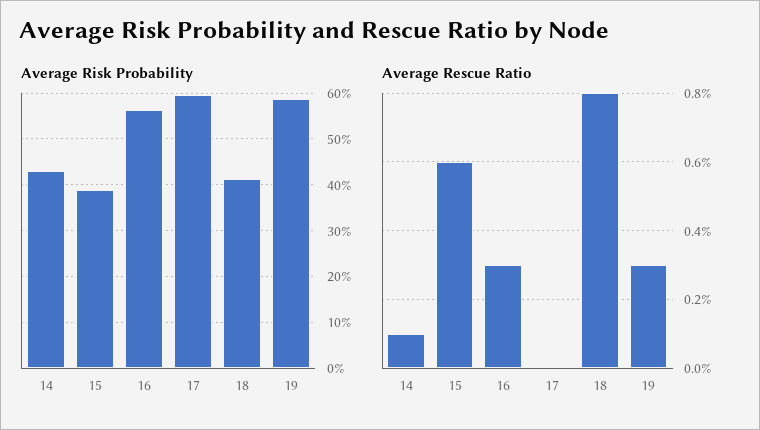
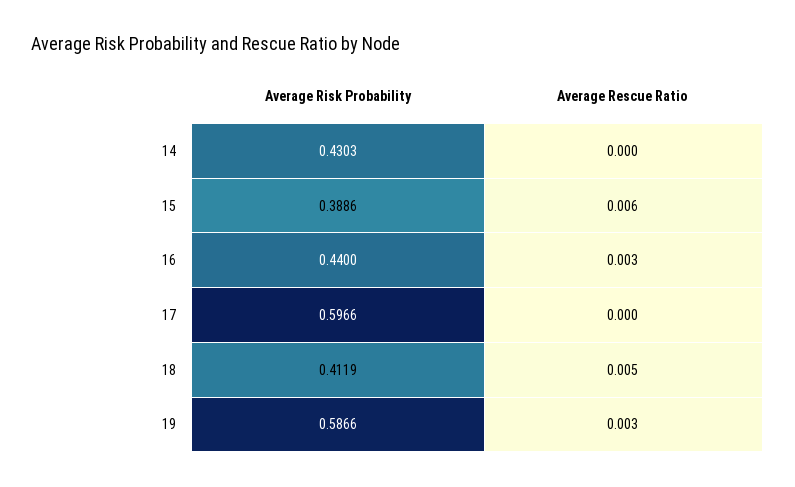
  {
    "Average Risk Probability": {
      "14": 0.4303,
      "15": 0.3886,
-     "16": 0.56,
+     "16": 0.44,
      "17": 0.5966,
      "18": 0.4119,
      "19": 0.5866
    },
    "Average Rescue Ratio": {
-     "14": 0.001,
+     "14": 0,
      "15": 0.006,
      "16": 0.003,
      "17": 0,
-     "18": 0.008,
+     "18": 0.005,
      "19": 0.003
    }
  }

